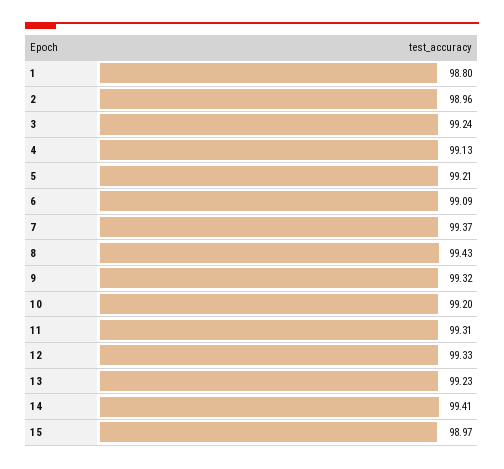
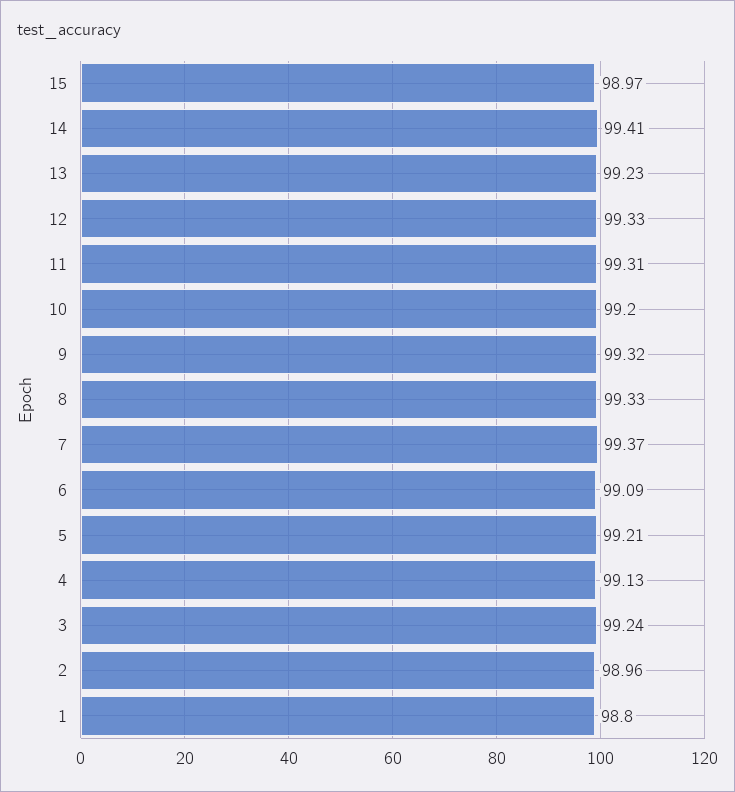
  {
    "1": 98.8,
    "2": 98.96,
    "3": 99.24,
    "4": 99.13,
    "5": 99.21,
    "6": 99.09,
    "7": 99.37,
-   "8": 99.43,
+   "8": 99.33,
    "9": 99.32,
    "10": 99.2,
    "11": 99.31,
    "12": 99.33,
    "13": 99.23,
    "14": 99.41,
    "15": 98.97
  }

